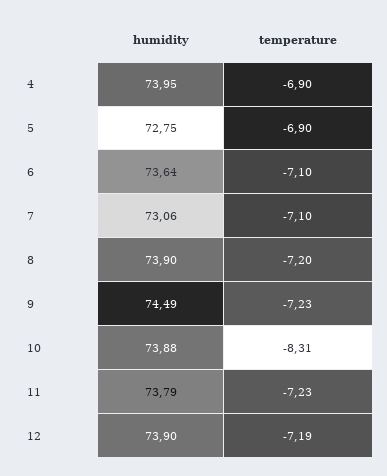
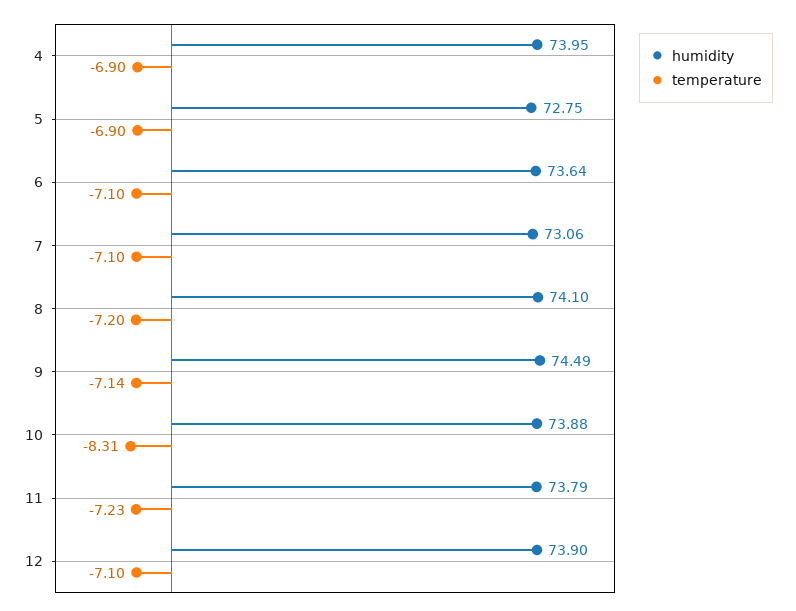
  {
    "humidity": {
      "4": 73.95,
      "5": 72.75,
      "6": 73.64,
      "7": 73.06,
-     "8": 73.9,
+     "8": 74.1,
      "9": 74.49,
      "10": 73.88,
      "11": 73.79,
      "12": 73.9
    },
    "temperature": {
      "4": -6.9,
      "5": -6.9,
      "6": -7.1,
      "7": -7.1,
      "8": -7.2,
-     "9": -7.23,
+     "9": -7.14,
      "10": -8.31,
      "11": -7.23,
-     "12": -7.19
+     "12": -7.1
    }
  }

